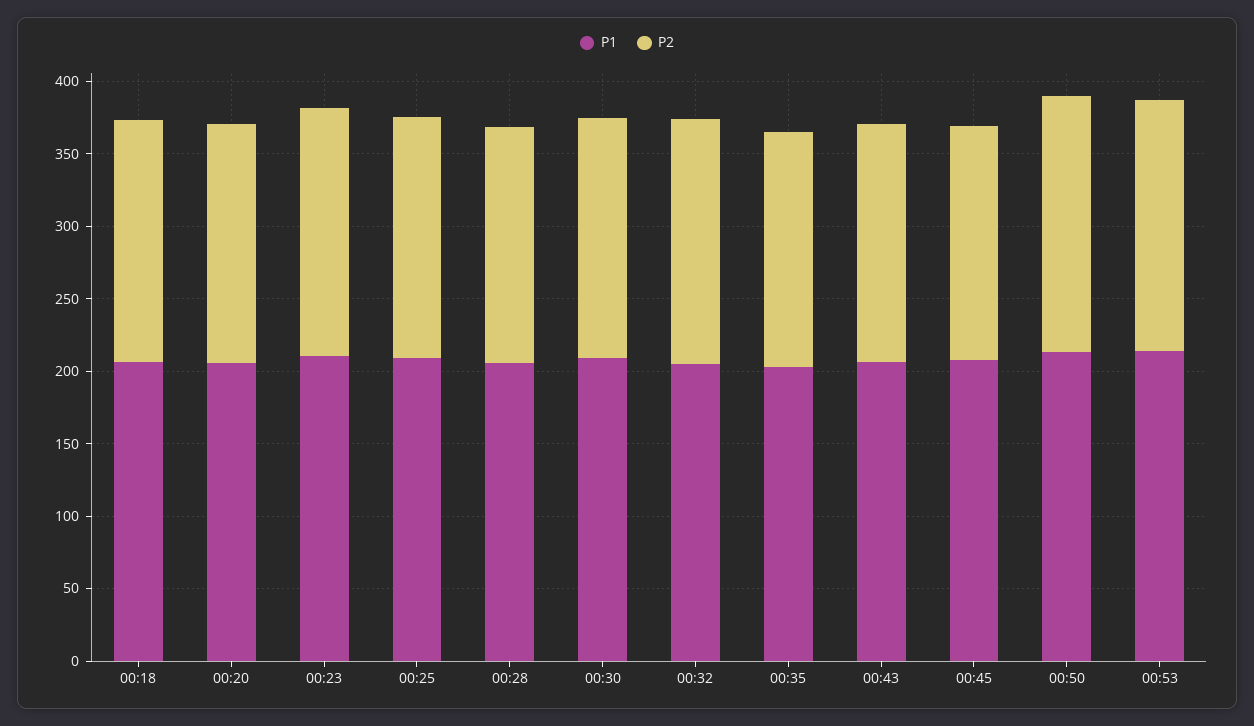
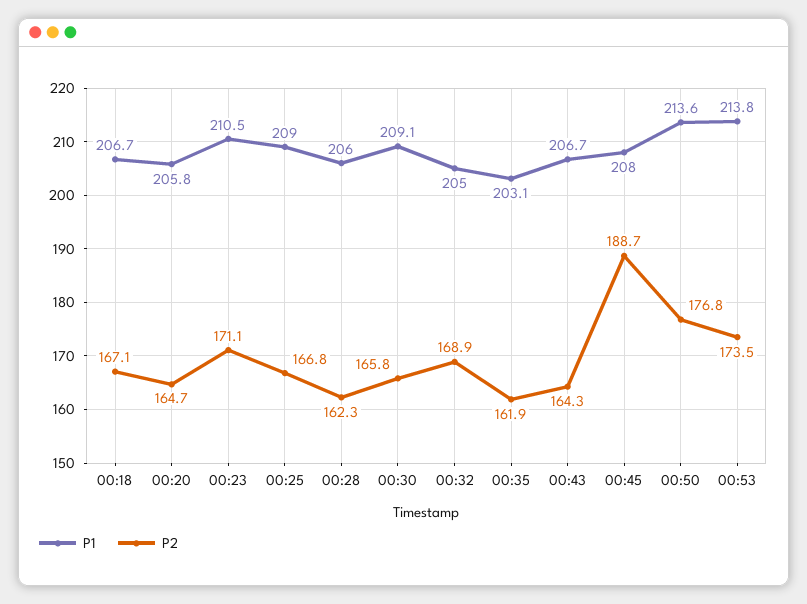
  {
    "P1": {
      "00:18": 206.7,
      "00:20": 205.8,
      "00:23": 210.5,
      "00:25": 209,
      "00:28": 206,
      "00:30": 209.1,
      "00:32": 205,
      "00:35": 203.1,
      "00:43": 206.7,
      "00:45": 208,
      "00:50": 213.6,
      "00:53": 213.8
    },
    "P2": {
      "00:18": 167.1,
      "00:20": 164.7,
      "00:23": 171.1,
      "00:25": 166.8,
      "00:28": 162.3,
      "00:30": 165.8,
      "00:32": 168.9,
      "00:35": 161.9,
      "00:43": 164.3,
-     "00:45": 160,
+     "00:45": 188.7,
      "00:50": 176.8,
      "00:53": 173.5
    }
  }

